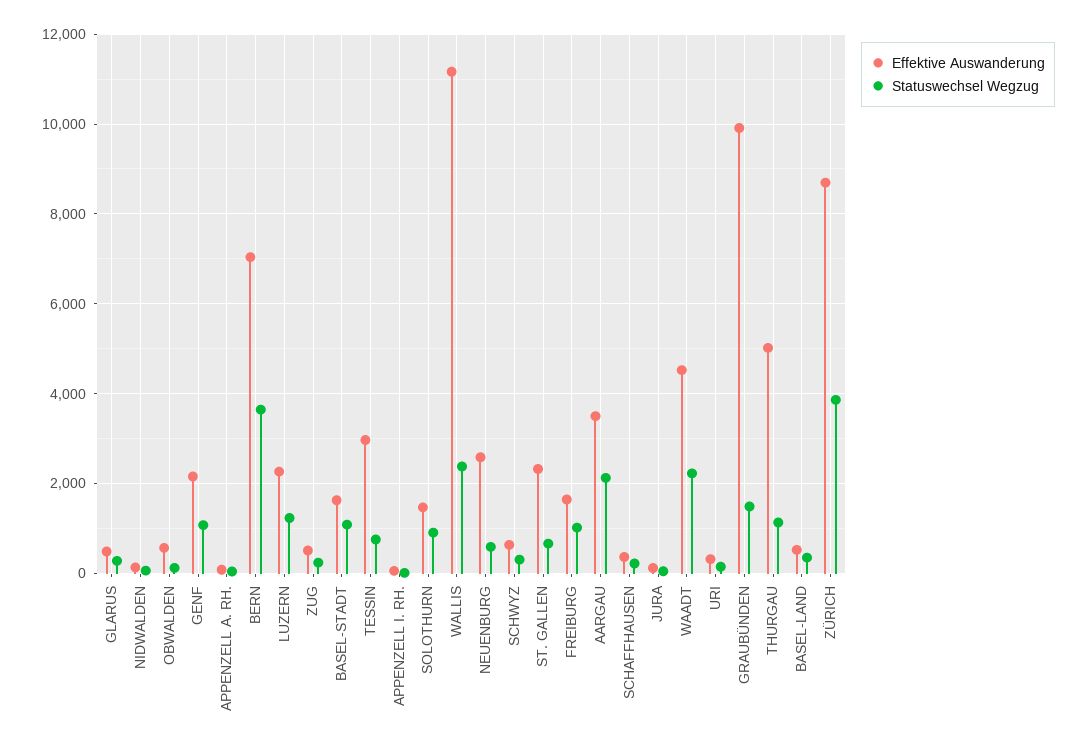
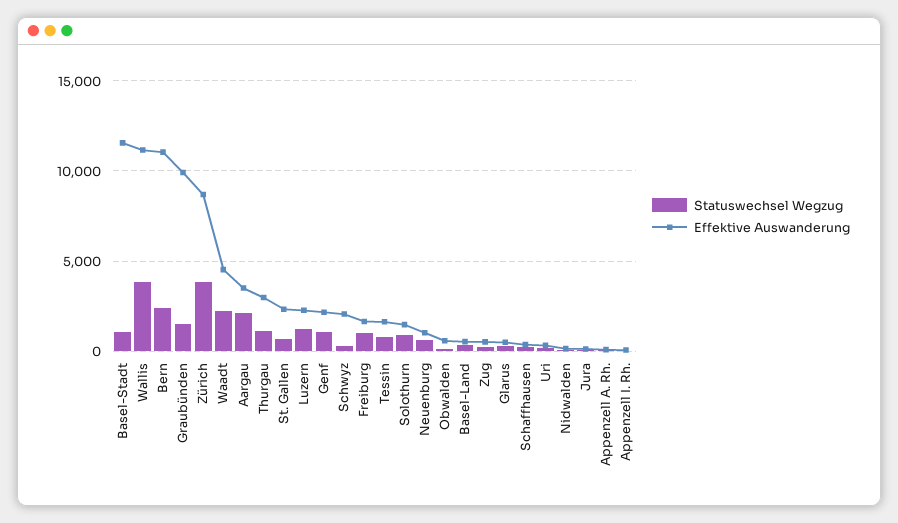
  {
    "Effektive Auswanderung": {
      "GLARUS": 400,
      "NIDWALDEN": 200,
      "OBWALDEN": 600,
      "GENF": 2200,
      "APPENZELL A. RH.": 0,
-     "BERN": 7000,
+     "BERN": 11000,
      "LUZERN": 2200,
      "ZUG": 600,
-     "BASEL-STADT": 1600,
+     "BASEL-STADT": 11500,
-     "TESSIN": 3000,
+     "TESSIN": 1500,
      "APPENZELL I. RH.": 0,
      "SOLOTHURN": 1400,
      "WALLIS": 11200,
-     "NEUENBURG": 2600,
+     "NEUENBURG": 1000,
-     "SCHWYZ": 600,
+     "SCHWYZ": 2000,
      "ST. GALLEN": 2400,
      "FREIBURG": 1600,
      "AARGAU": 3600,
      "SCHAFFHAUSEN": 400,
      "JURA": 200,
      "WAADT": 4600,
      "URI": 400,
      "GRAUBÜNDEN": 10000,
-     "THURGAU": 5000,
+     "THURGAU": 3000,
      "BASEL-LAND": 600,
      "ZÜRICH": 8600
    },
    "Statuswechsel Wegzug": {
      "GLARUS": 200,
      "NIDWALDEN": 0,
      "OBWALDEN": 200,
      "GENF": 1000,
      "APPENZELL A. RH.": 0,
-     "BERN": 3600,
+     "BERN": 2500,
      "LUZERN": 1200,
      "ZUG": 200,
      "BASEL-STADT": 1000,
      "TESSIN": 800,
      "APPENZELL I. RH.": 0,
      "SOLOTHURN": 1000,
-     "WALLIS": 2400,
+     "WALLIS": 4000,
      "NEUENBURG": 600,
      "SCHWYZ": 400,
      "ST. GALLEN": 600,
      "FREIBURG": 1000,
      "AARGAU": 2200,
      "SCHAFFHAUSEN": 200,
      "JURA": 0,
      "WAADT": 2200,
      "URI": 200,
      "GRAUBÜNDEN": 1400,
      "THURGAU": 1200,
      "BASEL-LAND": 400,
      "ZÜRICH": 3800
    }
  }

